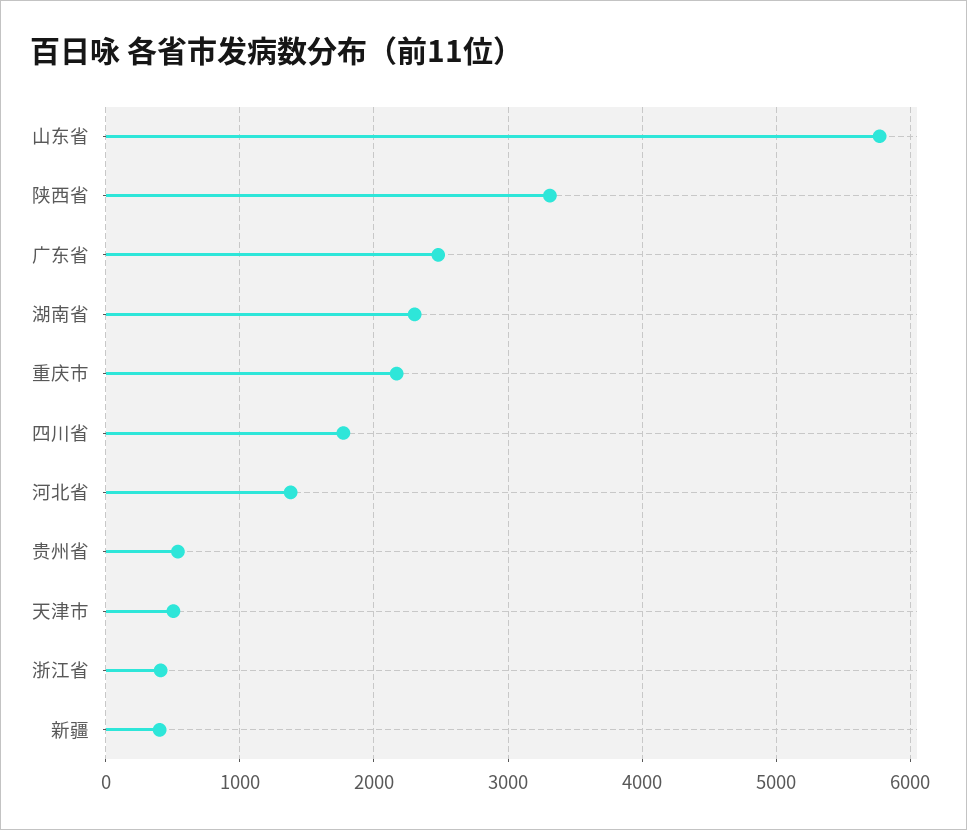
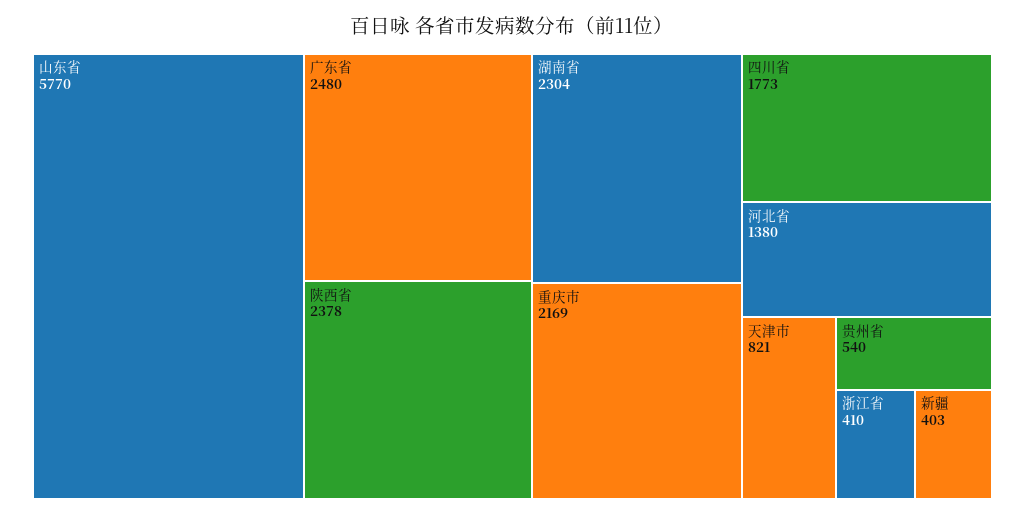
  {
    "山东省": 5770,
-   "陕西省": 3300,
+   "陕西省": 2378,
    "广东省": 2480,
    "湖南省": 2304,
    "重庆市": 2169,
    "四川省": 1773,
    "河北省": 1380,
    "贵州省": 540,
-   "天津市": 500,
+   "天津市": 821,
    "浙江省": 410,
    "新疆": 403
  }

